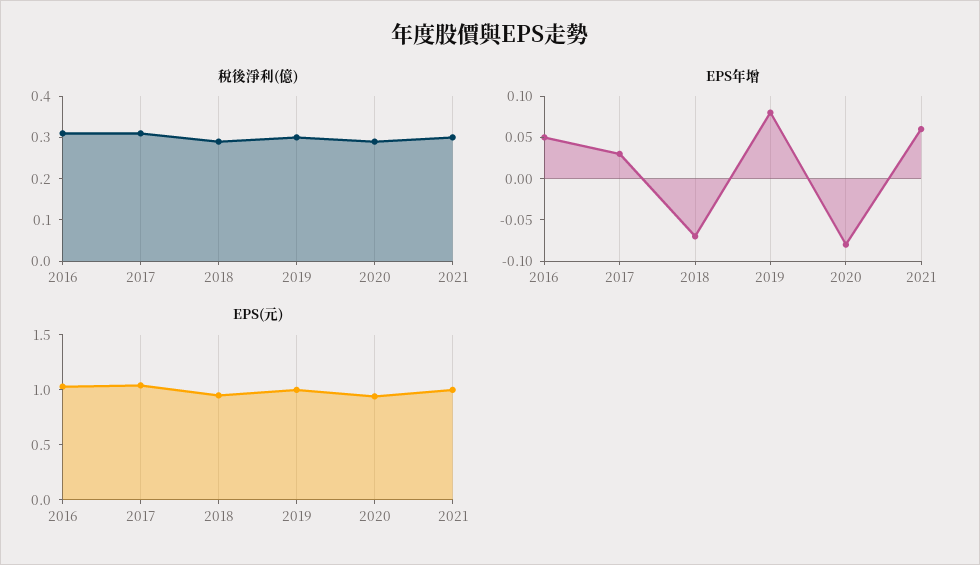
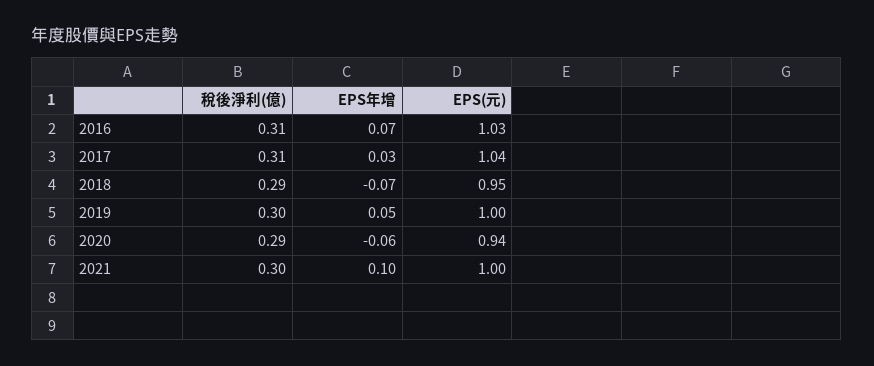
  {
    "稅後淨利(億)": {
      "2016": 0.31,
      "2017": 0.31,
      "2018": 0.29,
      "2019": 0.3,
      "2020": 0.29,
      "2021": 0.3
    },
    "EPS年增": {
-     "2016": 0.05,
+     "2016": 0.07,
      "2017": 0.03,
      "2018": -0.07,
-     "2019": 0.08,
+     "2019": 0.05,
-     "2020": -0.08,
+     "2020": -0.06,
-     "2021": 0.06
+     "2021": 0.1
    },
    "EPS(元)": {
      "2016": 1.03,
      "2017": 1.04,
      "2018": 0.95,
      "2019": 1,
      "2020": 0.94,
      "2021": 1
    }
  }

